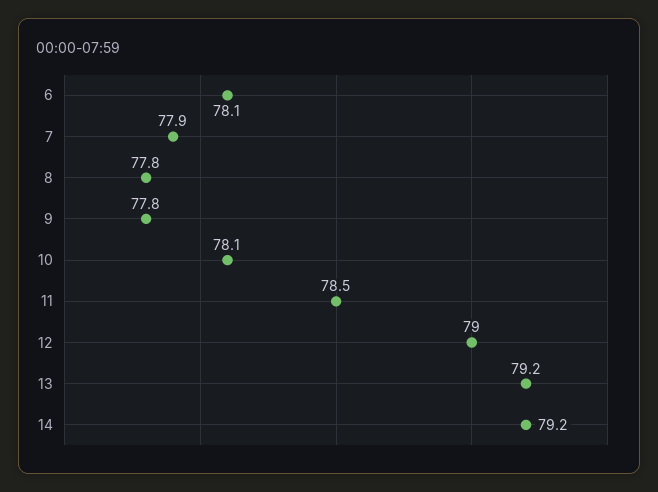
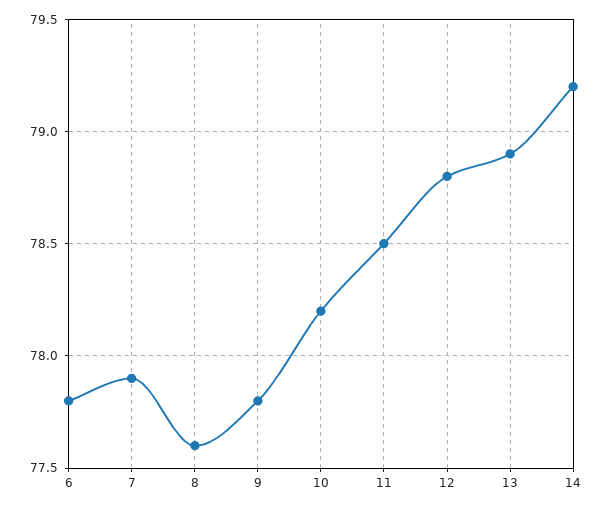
  {
-   "6": 78.1,
+   "6": 77.8,
    "7": 77.9,
-   "8": 77.8,
+   "8": 77.6,
    "9": 77.8,
-   "10": 78.1,
+   "10": 78.2,
    "11": 78.5,
-   "12": 79,
+   "12": 78.8,
-   "13": 79.2,
+   "13": 78.9,
    "14": 79.2
  }

